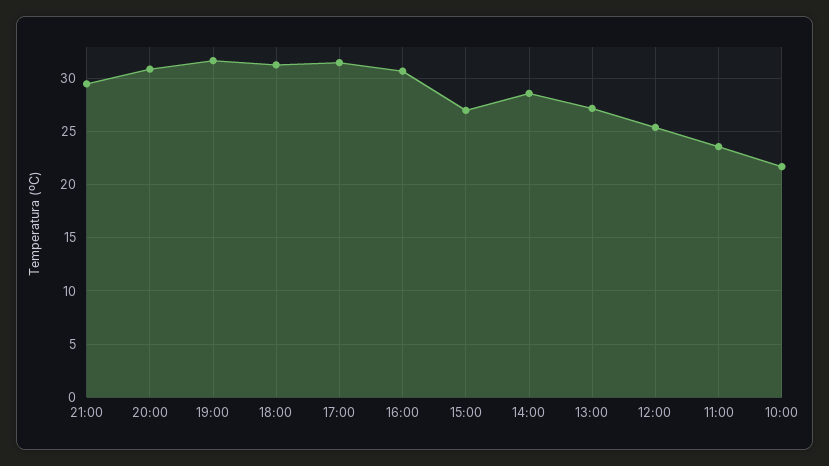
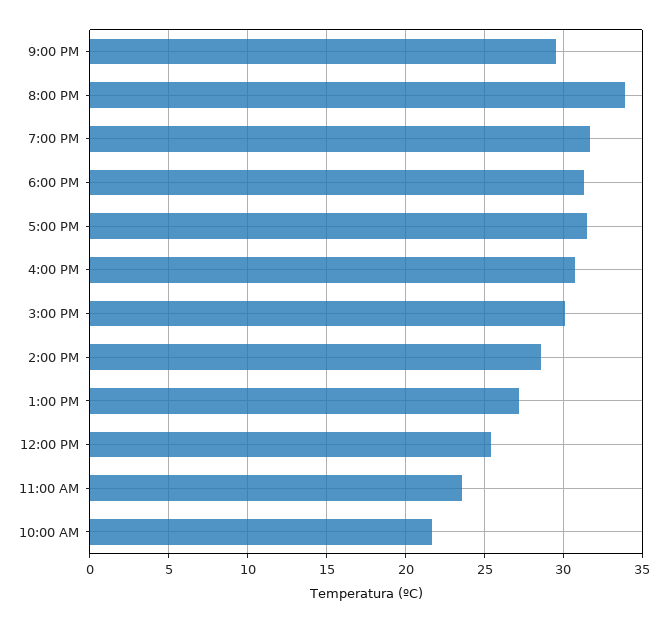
  {
    "21:00": 29.5,
-   "20:00": 31,
+   "20:00": 34,
    "19:00": 31.5,
    "18:00": 31.5,
    "17:00": 31.5,
    "16:00": 30.5,
-   "15:00": 27,
+   "15:00": 30,
    "14:00": 28.5,
    "13:00": 27,
    "12:00": 25.5,
    "11:00": 23.5,
    "10:00": 21.5
  }

